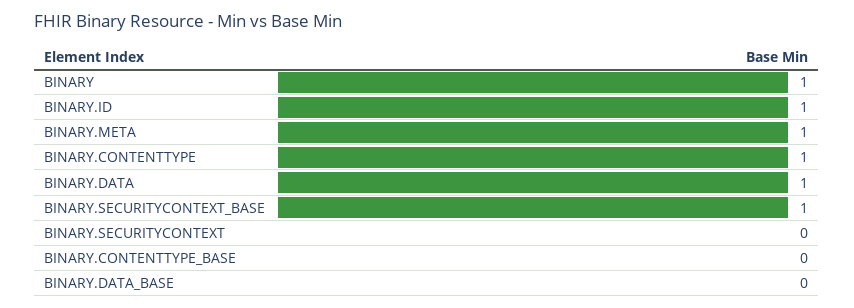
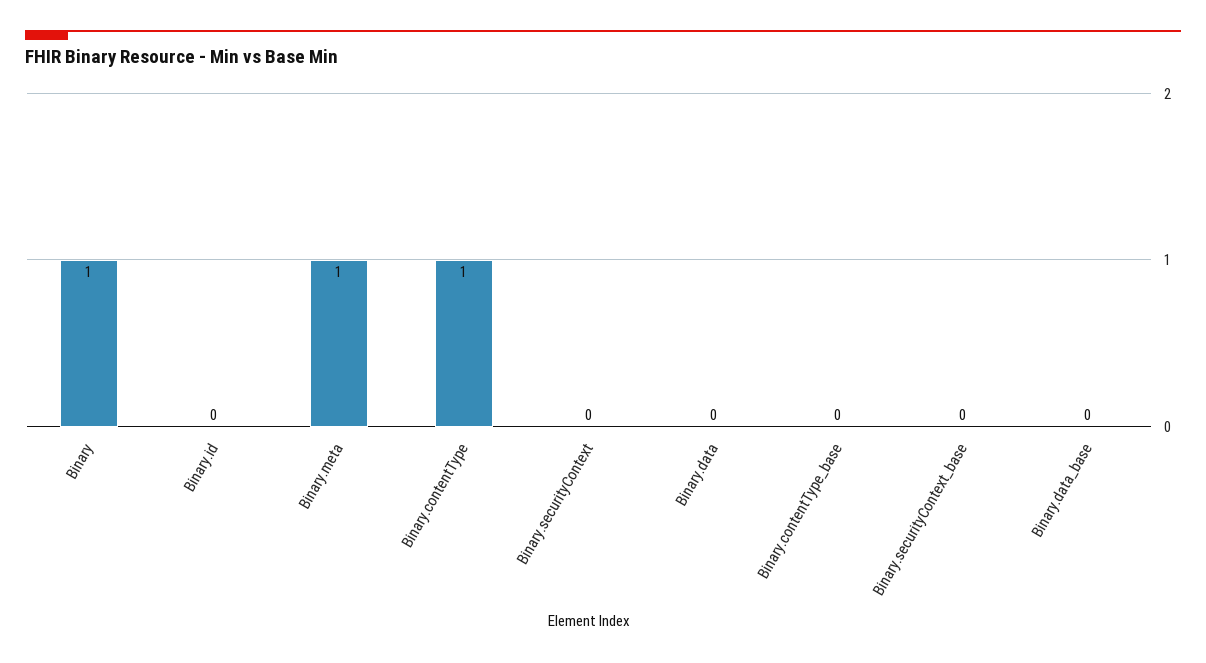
  {
    "BINARY": 1,
-   "BINARY.ID": 1,
+   "BINARY.ID": 0,
    "BINARY.META": 1,
    "BINARY.CONTENTTYPE": 1,
-   "BINARY.DATA": 1,
+   "BINARY.DATA": 0,
-   "BINARY.SECURITYCONTEXT_BASE": 1,
+   "BINARY.SECURITYCONTEXT_BASE": 0,
    "BINARY.SECURITYCONTEXT": 0,
    "BINARY.CONTENTTYPE_BASE": 0,
    "BINARY.DATA_BASE": 0
  }

